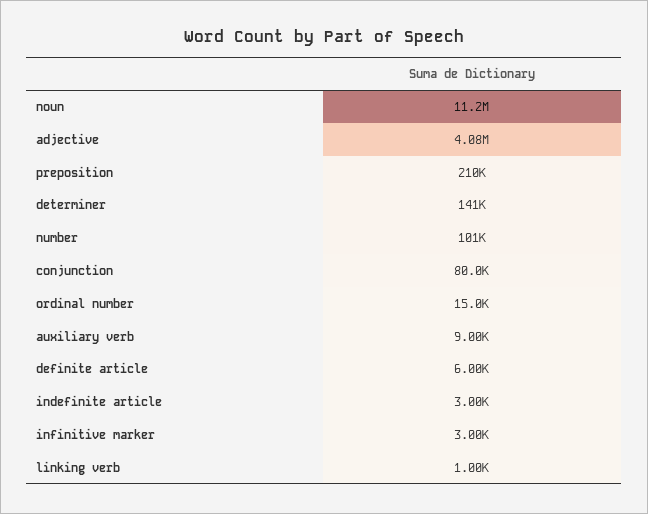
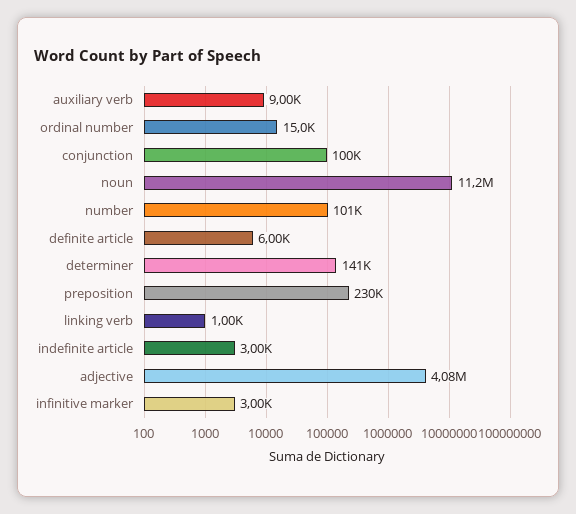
  {
    "noun": 11200000,
    "adjective": 4080000,
-   "preposition": 210000,
+   "preposition": 230000,
    "determiner": 141000,
    "number": 101000,
-   "conjunction": 80000,
+   "conjunction": 100000,
    "ordinal number": 15000,
    "auxiliary verb": 9000,
    "definite article": 6000,
    "indefinite article": 3000,
    "infinitive marker": 3000,
    "linking verb": 1000
  }

